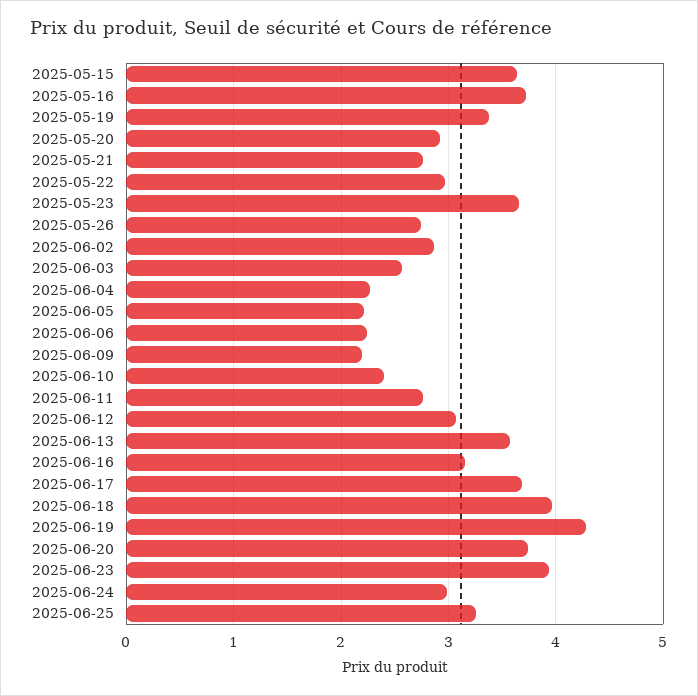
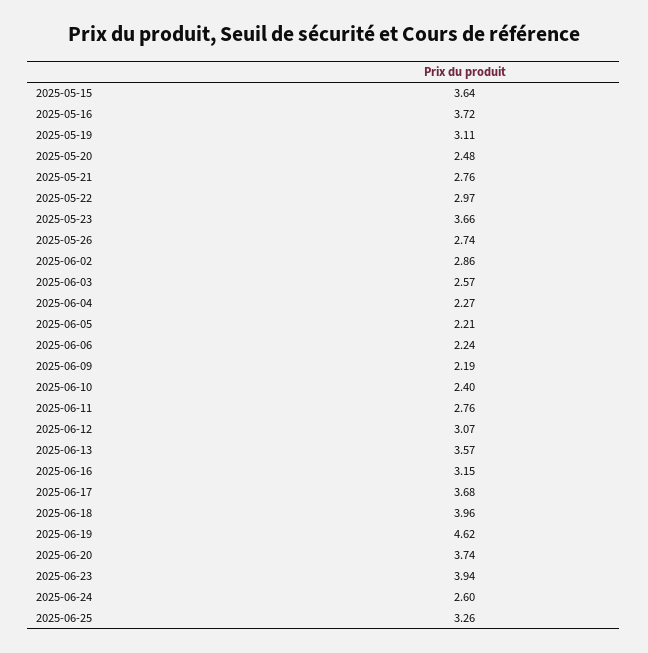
  {
    "2025-05-15": 3.64,
    "2025-05-16": 3.72,
-   "2025-05-19": 3.4,
+   "2025-05-19": 3.11,
-   "2025-05-20": 2.9,
+   "2025-05-20": 2.48,
    "2025-05-21": 2.76,
    "2025-05-22": 2.97,
    "2025-05-23": 3.66,
    "2025-05-26": 2.74,
    "2025-06-02": 2.86,
    "2025-06-03": 2.57,
    "2025-06-04": 2.27,
    "2025-06-05": 2.21,
    "2025-06-06": 2.24,
    "2025-06-09": 2.19,
    "2025-06-10": 2.4,
    "2025-06-11": 2.76,
    "2025-06-12": 3.07,
    "2025-06-13": 3.57,
    "2025-06-16": 3.15,
    "2025-06-17": 3.68,
    "2025-06-18": 3.96,
-   "2025-06-19": 4.3,
+   "2025-06-19": 4.62,
    "2025-06-20": 3.74,
    "2025-06-23": 3.94,
-   "2025-06-24": 3,
+   "2025-06-24": 2.6,
    "2025-06-25": 3.26
  }

